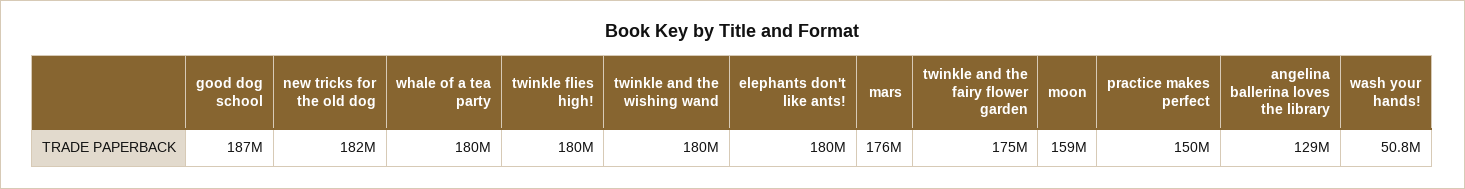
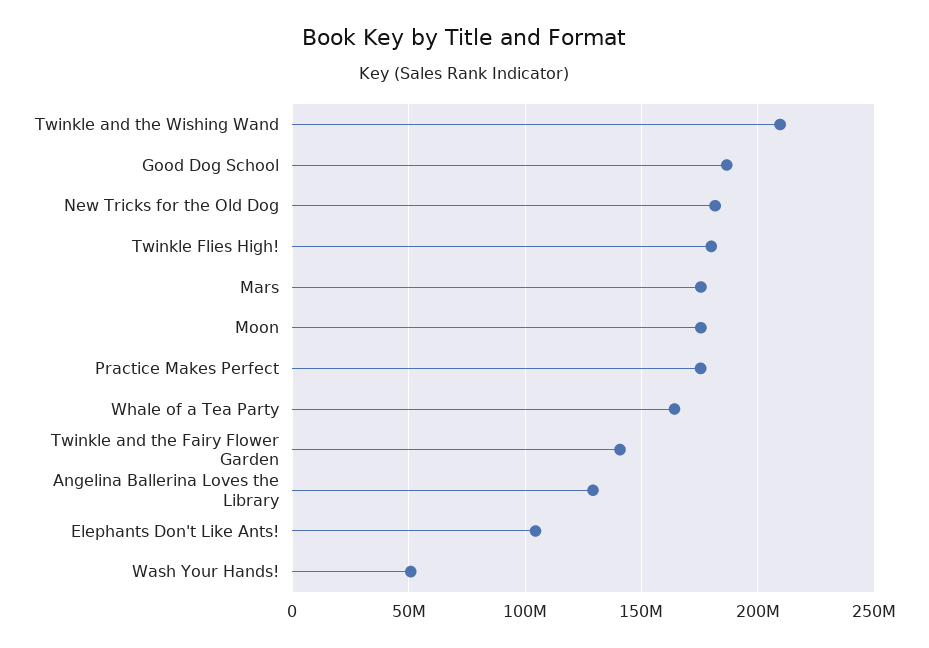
  {
    "good dog school": 187000000,
    "new tricks for the old dog": 182000000,
-   "whale of a tea party": 180000000,
+   "whale of a tea party": 165000000,
    "twinkle flies high!": 180000000,
-   "twinkle and the wishing wand": 180000000,
+   "twinkle and the wishing wand": 210000000,
-   "elephants don't like ants!": 180000000,
+   "elephants don't like ants!": 105000000,
    "mars": 176000000,
-   "twinkle and the fairy flower garden": 175000000,
+   "twinkle and the fairy flower garden": 140000000,
-   "moon": 159000000,
+   "moon": 175000000,
-   "practice makes perfect": 150000000,
+   "practice makes perfect": 175000000,
    "angelina ballerina loves the library": 129000000,
    "wash your hands!": 50800000
  }

